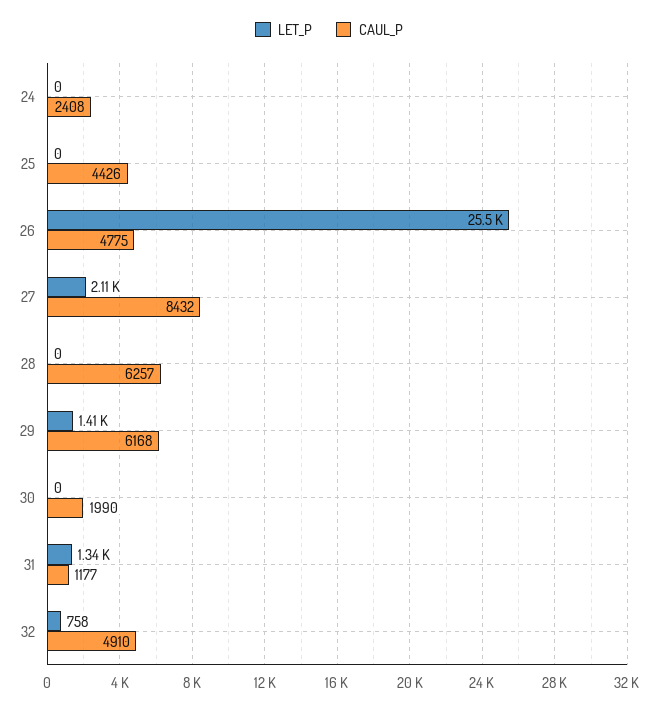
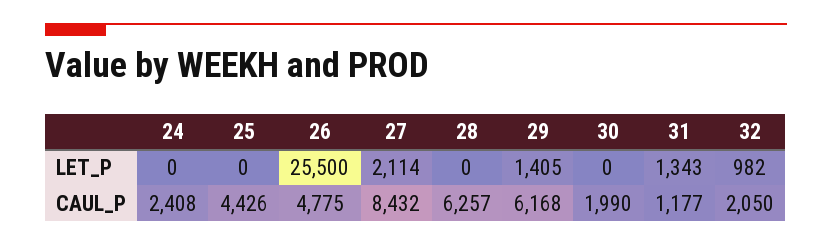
  {
    "LET_P": {
      "24": 0,
      "25": 0,
      "26": 25500,
      "27": 2114,
      "28": 0,
      "29": 1405,
      "30": 0,
      "31": 1343,
-     "32": 758
+     "32": 982
    },
    "CAUL_P": {
      "24": 2408,
      "25": 4426,
      "26": 4775,
      "27": 8432,
      "28": 6257,
      "29": 6168,
      "30": 1990,
      "31": 1177,
-     "32": 4910
+     "32": 2050
    }
  }

